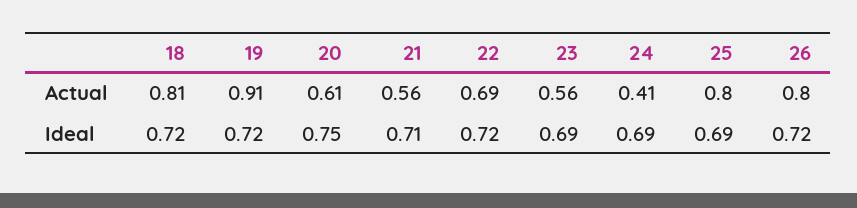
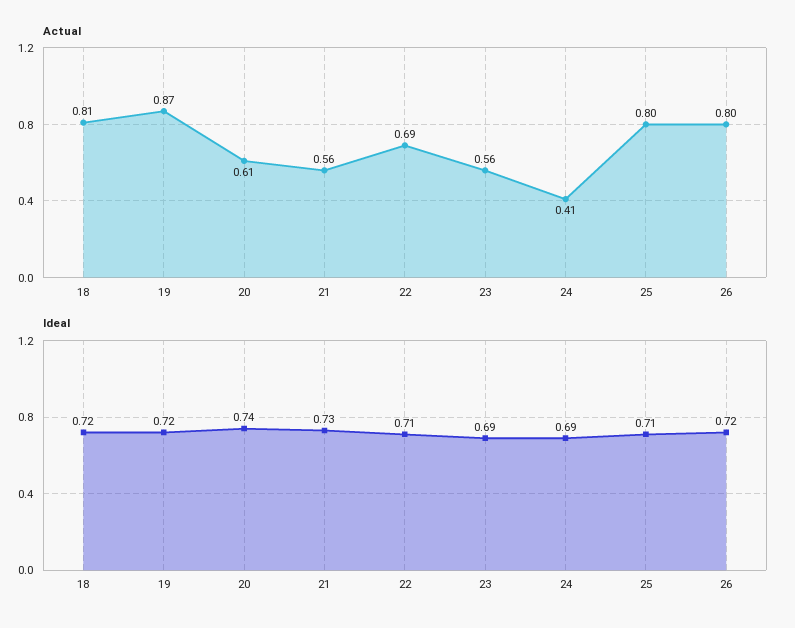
  {
    "Actual": {
      "18": 0.81,
-     "19": 0.91,
+     "19": 0.87,
      "20": 0.61,
      "21": 0.56,
      "22": 0.69,
      "23": 0.56,
      "24": 0.41,
      "25": 0.8,
      "26": 0.8
    },
    "Ideal": {
      "18": 0.72,
      "19": 0.72,
-     "20": 0.75,
+     "20": 0.74,
-     "21": 0.71,
+     "21": 0.73,
-     "22": 0.72,
+     "22": 0.71,
      "23": 0.69,
      "24": 0.69,
-     "25": 0.69,
+     "25": 0.71,
      "26": 0.72
    }
  }

